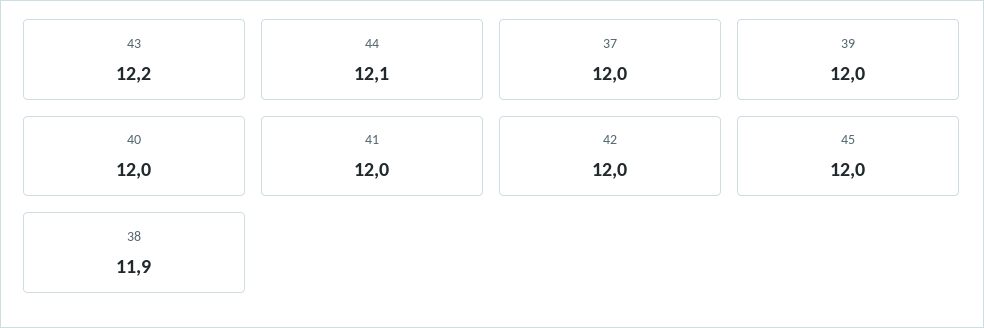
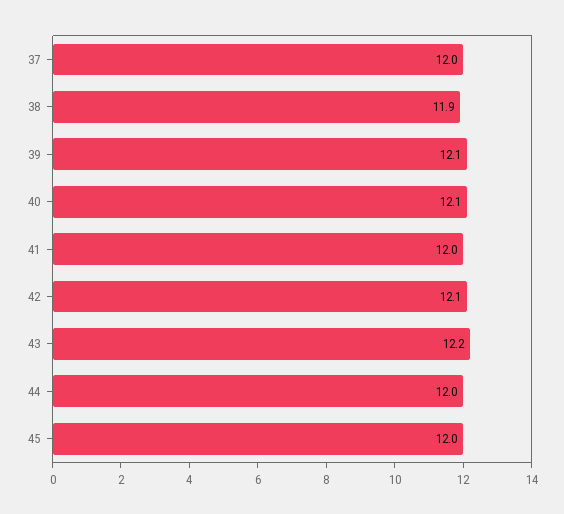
  {
    "43": 12.2,
-   "44": 12.1,
+   "44": 12,
    "37": 12,
-   "39": 12,
+   "39": 12.1,
-   "40": 12,
+   "40": 12.1,
    "41": 12,
-   "42": 12,
+   "42": 12.1,
    "45": 12,
    "38": 11.9
  }

